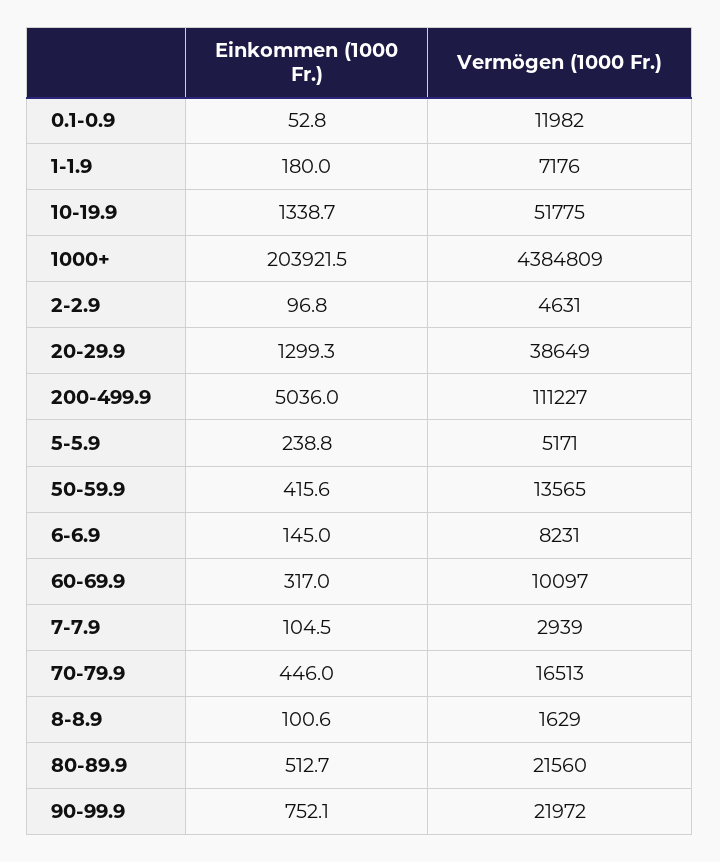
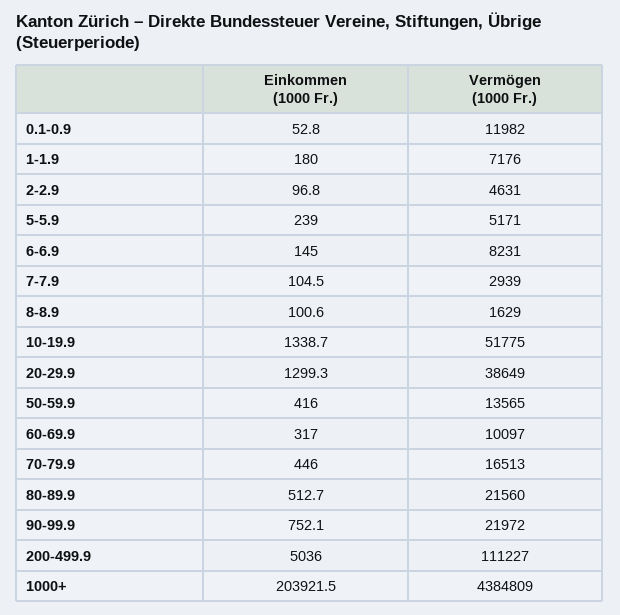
  {
    "Einkommen (1000 Fr.)": {
      "0.1-0.9": 52.8,
      "1-1.9": 180,
      "10-19.9": 1338.7,
      "1000+": 203921.5,
      "2-2.9": 96.8,
      "20-29.9": 1299.3,
      "200-499.9": 5036,
-     "5-5.9": 238.8,
+     "5-5.9": 239,
-     "50-59.9": 415.6,
+     "50-59.9": 416,
      "6-6.9": 145,
      "60-69.9": 317,
      "7-7.9": 104.5,
      "70-79.9": 446,
      "8-8.9": 100.6,
      "80-89.9": 512.7,
      "90-99.9": 752.1
    },
    "Vermögen (1000 Fr.)": {
      "0.1-0.9": 11982,
      "1-1.9": 7176,
      "10-19.9": 51775,
      "1000+": 4384809,
      "2-2.9": 4631,
      "20-29.9": 38649,
      "200-499.9": 111227,
      "5-5.9": 5171,
      "50-59.9": 13565,
      "6-6.9": 8231,
      "60-69.9": 10097,
      "7-7.9": 2939,
      "70-79.9": 16513,
      "8-8.9": 1629,
      "80-89.9": 21560,
      "90-99.9": 21972
    }
  }

